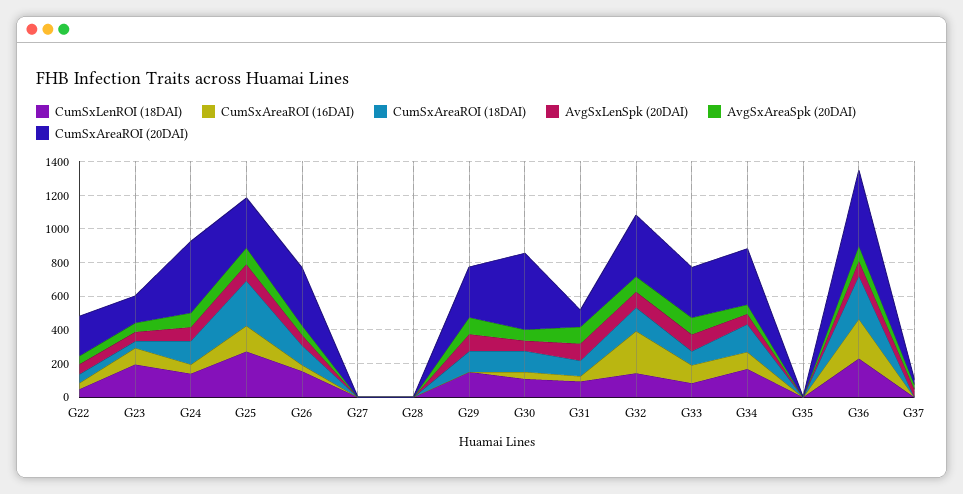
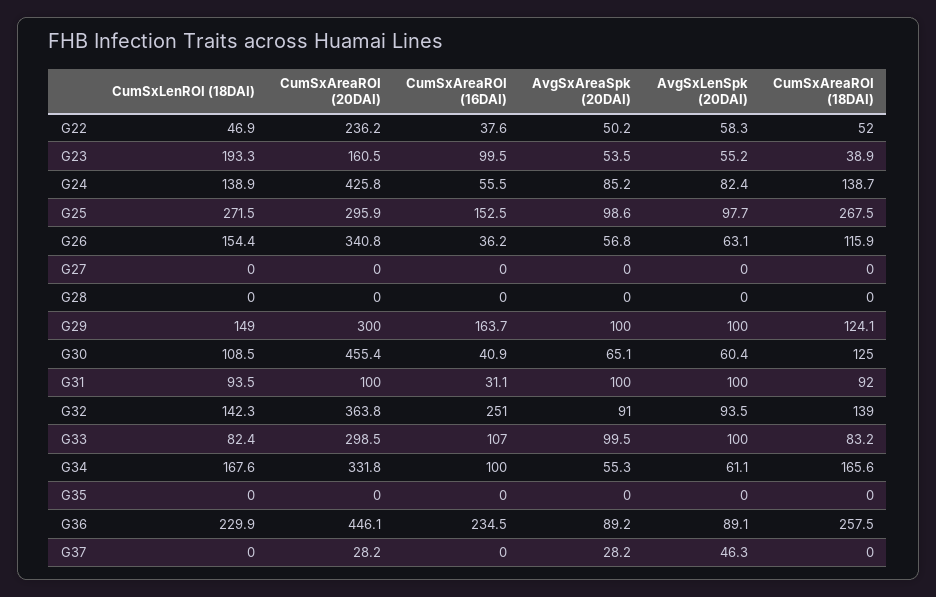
  {
    "CumSxLenROI (18DAI)": {
      "G22": 46.9,
      "G23": 193.3,
      "G24": 138.9,
      "G25": 271.5,
      "G26": 154.4,
      "G27": 0,
      "G28": 0,
      "G29": 149,
      "G30": 108.5,
      "G31": 93.5,
      "G32": 142.3,
      "G33": 82.4,
      "G34": 167.6,
      "G35": 0,
      "G36": 229.9,
      "G37": 0
    },
    "CumSxAreaROI (16DAI)": {
      "G22": 37.6,
      "G23": 99.5,
      "G24": 55.5,
      "G25": 152.5,
      "G26": 36.2,
      "G27": 0,
      "G28": 0,
-     "G29": 0,
+     "G29": 163.7,
      "G30": 40.9,
      "G31": 31.1,
      "G32": 251,
      "G33": 107,
      "G34": 100,
      "G35": 0,
      "G36": 234.5,
      "G37": 0
    },
    "CumSxAreaROI (18DAI)": {
      "G22": 52,
      "G23": 38.9,
      "G24": 138.7,
      "G25": 267.5,
      "G26": 115.9,
      "G27": 0,
      "G28": 0,
      "G29": 124.1,
      "G30": 125,
      "G31": 92,
      "G32": 139,
      "G33": 83.2,
      "G34": 165.6,
      "G35": 0,
      "G36": 257.5,
      "G37": 0
    },
    "AvgSxLenSpk (20DAI)": {
      "G22": 58.3,
      "G23": 55.2,
      "G24": 82.4,
      "G25": 97.7,
      "G26": 63.1,
      "G27": 0,
      "G28": 0,
      "G29": 100,
      "G30": 60.4,
      "G31": 100,
      "G32": 93.5,
      "G33": 100,
      "G34": 61.1,
      "G35": 0,
      "G36": 89.1,
      "G37": 46.3
    },
    "AvgSxAreaSpk (20DAI)": {
      "G22": 50.2,
      "G23": 53.5,
      "G24": 85.2,
      "G25": 98.6,
      "G26": 56.8,
      "G27": 0,
      "G28": 0,
      "G29": 100,
      "G30": 65.1,
      "G31": 100,
      "G32": 91,
      "G33": 99.5,
      "G34": 55.3,
      "G35": 0,
      "G36": 89.2,
      "G37": 28.2
    },
    "CumSxAreaROI (20DAI)": {
      "G22": 236.2,
      "G23": 160.5,
      "G24": 425.8,
      "G25": 295.9,
      "G26": 340.8,
      "G27": 0,
      "G28": 0,
      "G29": 300,
      "G30": 455.4,
      "G31": 100,
      "G32": 363.8,
      "G33": 298.5,
      "G34": 331.8,
      "G35": 0,
      "G36": 446.1,
      "G37": 28.2
    }
  }

